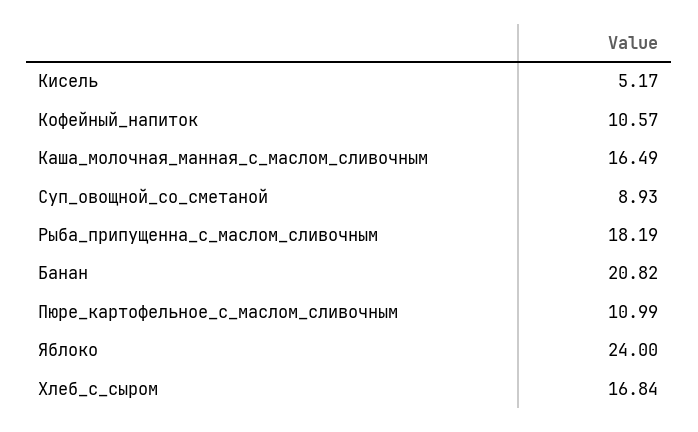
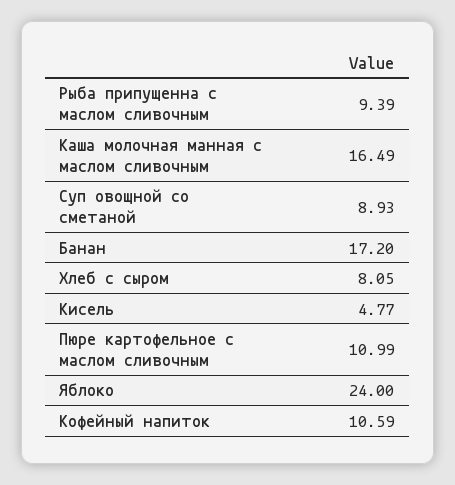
  {
-   "Кисель": 5.17,
+   "Кисель": 4.77,
-   "Кофейный_напиток": 10.57,
+   "Кофейный_напиток": 10.59,
    "Каша_молочная_манная_с_маслом_сливочным": 16.49,
    "Суп_овощной_со_сметаной": 8.93,
-   "Рыба_припущенна_с_маслом_сливочным": 18.19,
+   "Рыба_припущенна_с_маслом_сливочным": 9.39,
-   "Банан": 20.82,
+   "Банан": 17.2,
    "Пюре_картофельное_с_маслом_сливочным": 10.99,
    "Яблоко": 24,
-   "Хлеб_с_сыром": 16.84
+   "Хлеб_с_сыром": 8.05
  }

